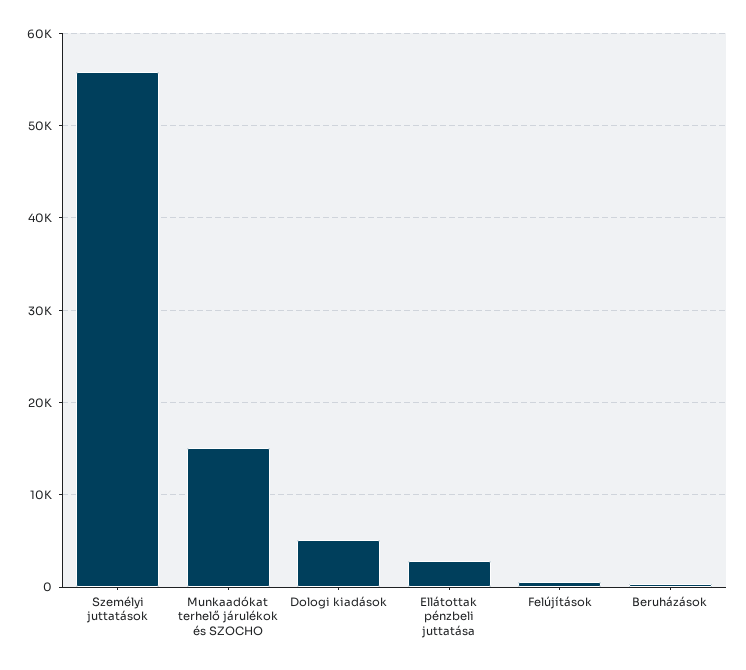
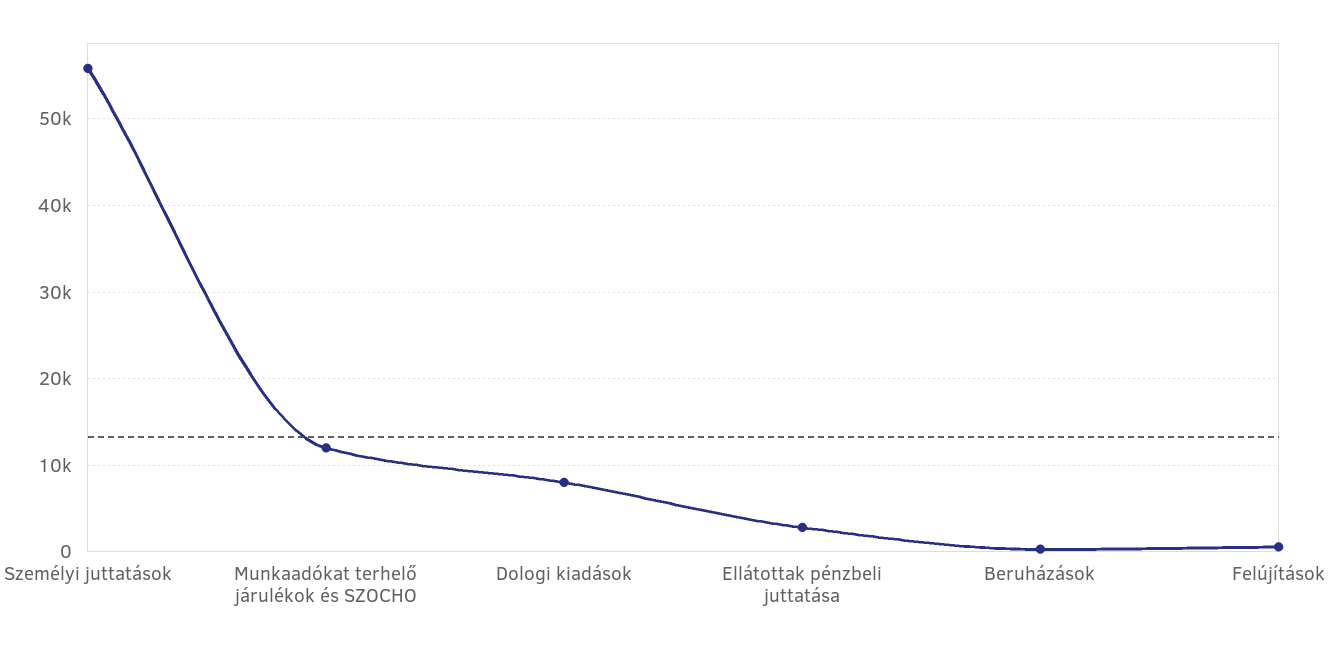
  {
    "Személyi juttatások": 56000,
-   "Munkaadókat terhelő járulékok és SZOCHO": 15000,
+   "Munkaadókat terhelő járulékok és SZOCHO": 12000,
-   "Dologi kiadások": 5000,
+   "Dologi kiadások": 8000,
    "Ellátottak pénzbeli juttatása": 3000,
    "Felújítások": 1000,
    "Beruházások": 0
  }

